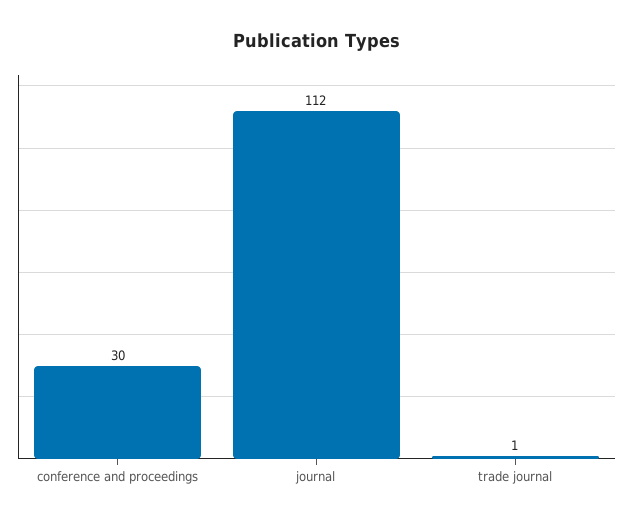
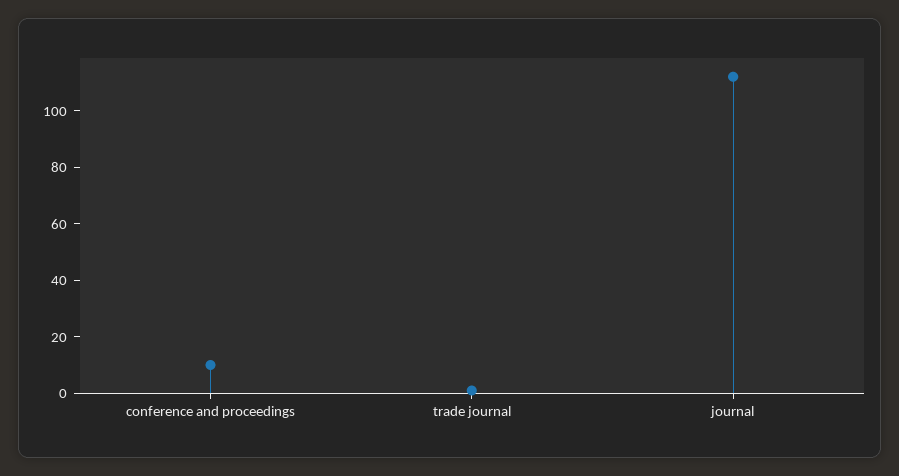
  {
-   "conference and proceedings": 30,
+   "conference and proceedings": 10,
    "journal": 112,
    "trade journal": 1
  }

